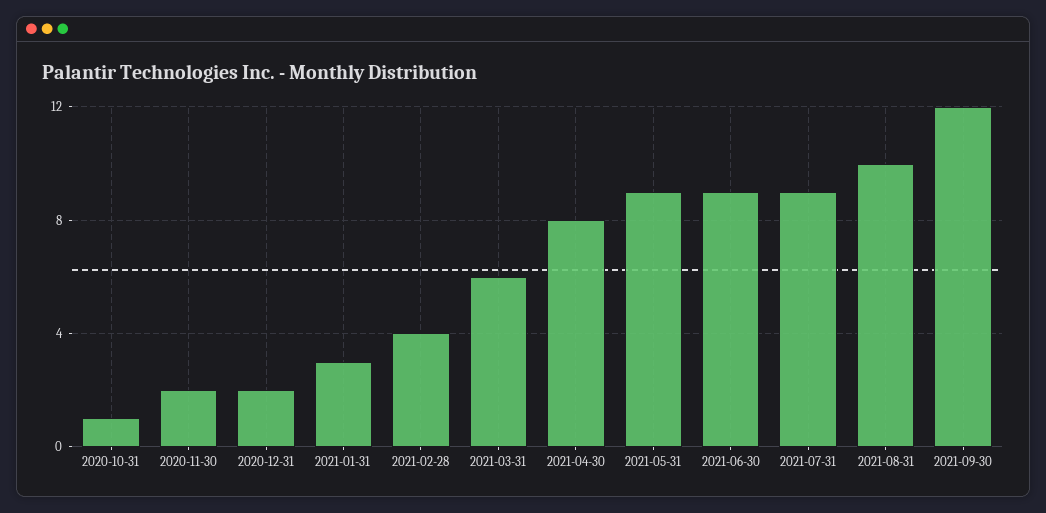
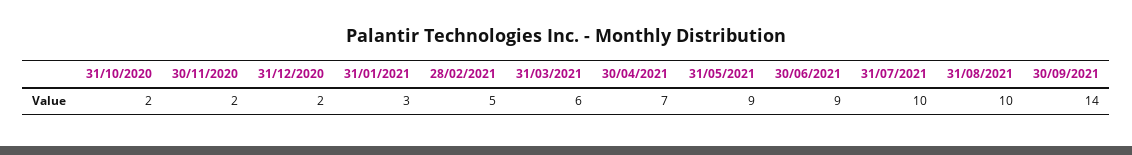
  {
-   "2020-10-31": 1,
+   "2020-10-31": 2,
    "2020-11-30": 2,
    "2020-12-31": 2,
    "2021-01-31": 3,
-   "2021-02-28": 4,
+   "2021-02-28": 5,
    "2021-03-31": 6,
-   "2021-04-30": 8,
+   "2021-04-30": 7,
    "2021-05-31": 9,
    "2021-06-30": 9,
-   "2021-07-31": 9,
+   "2021-07-31": 10,
    "2021-08-31": 10,
-   "2021-09-30": 12
+   "2021-09-30": 14
  }

